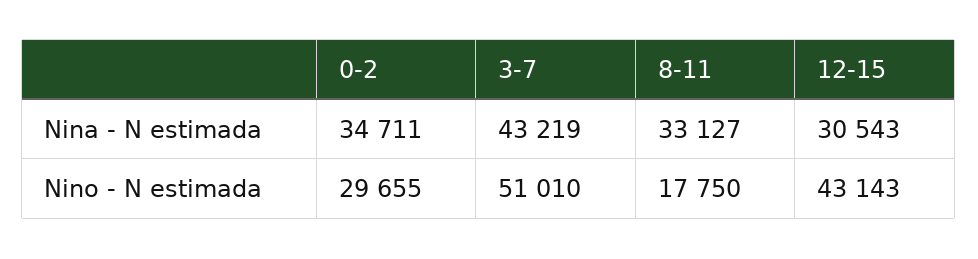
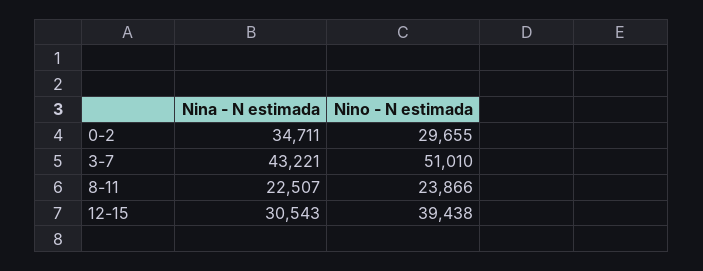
  {
    "0-2": {
      "Nina - N estimada": 34711,
      "Nino - N estimada": 29655
    },
    "3-7": {
-     "Nina - N estimada": 43219,
+     "Nina - N estimada": 43221,
      "Nino - N estimada": 51010
    },
    "8-11": {
-     "Nina - N estimada": 33127,
+     "Nina - N estimada": 22507,
-     "Nino - N estimada": 17750
+     "Nino - N estimada": 23866
    },
    "12-15": {
      "Nina - N estimada": 30543,
-     "Nino - N estimada": 43143
+     "Nino - N estimada": 39438
    }
  }

